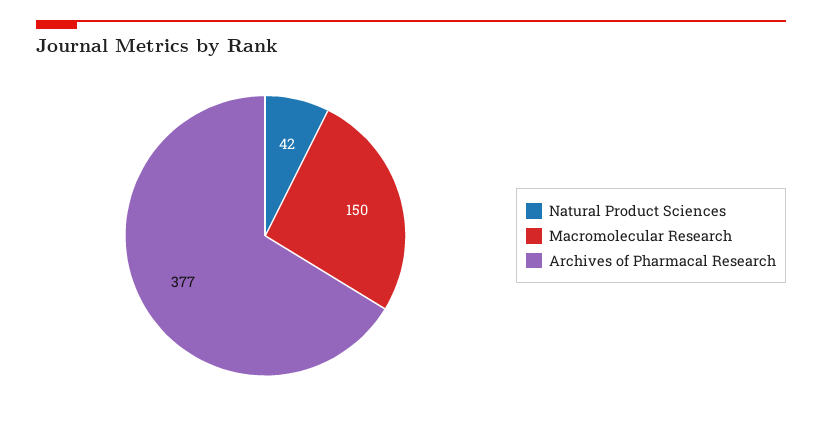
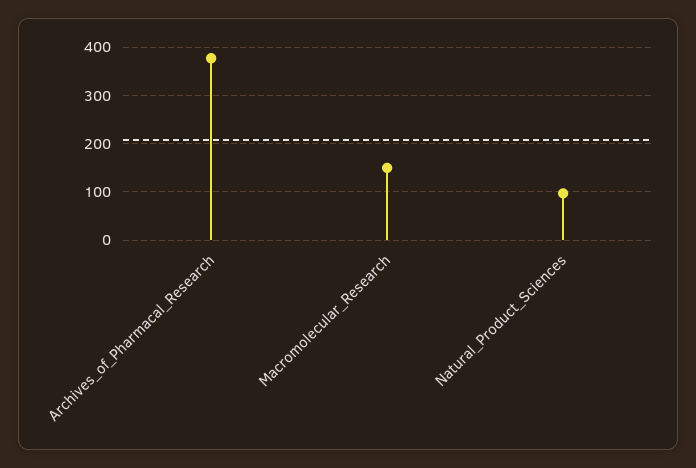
  {
-   "Natural Product Sciences": 42,
+   "Natural Product Sciences": 100,
    "Macromolecular Research": 150,
    "Archives of Pharmacal Research": 377
  }

